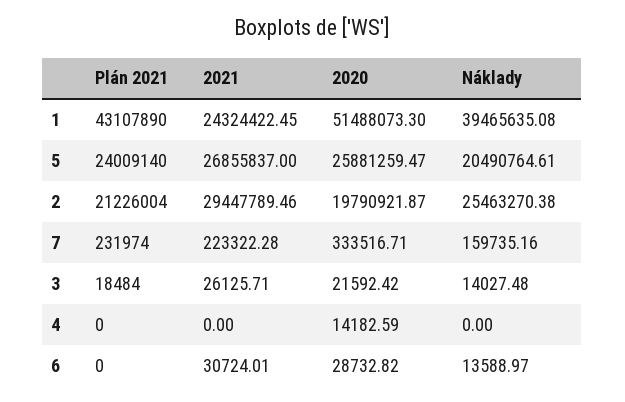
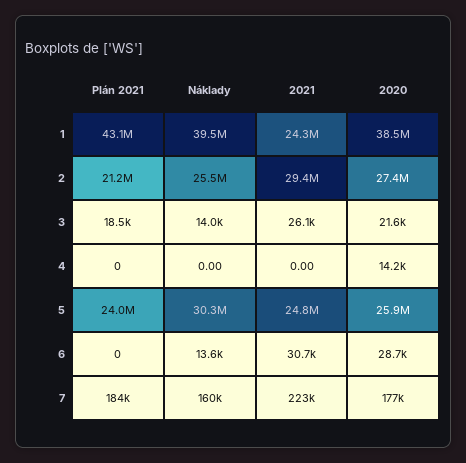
  {
    "Plán 2021": {
      "1": 43107890,
      "5": 24009140,
      "2": 21226004,
-     "7": 231974,
+     "7": 184000,
      "3": 18484,
      "4": 0,
      "6": 0
    },
    "2021": {
      "1": 24324422.45,
-     "5": 26855837,
+     "5": 24800000,
      "2": 29447789.46,
      "7": 223322.28,
      "3": 26125.71,
      "4": 0,
      "6": 30724.01
    },
    "2020": {
-     "1": 51488073.3,
+     "1": 38500000,
      "5": 25881259.47,
-     "2": 19790921.87,
+     "2": 27400000,
-     "7": 333516.71,
+     "7": 177000,
      "3": 21592.42,
      "4": 14182.59,
      "6": 28732.82
    },
    "Náklady": {
      "1": 39465635.08,
-     "5": 20490764.61,
+     "5": 30300000,
      "2": 25463270.38,
      "7": 159735.16,
      "3": 14027.48,
      "4": 0,
      "6": 13588.97
    }
  }

